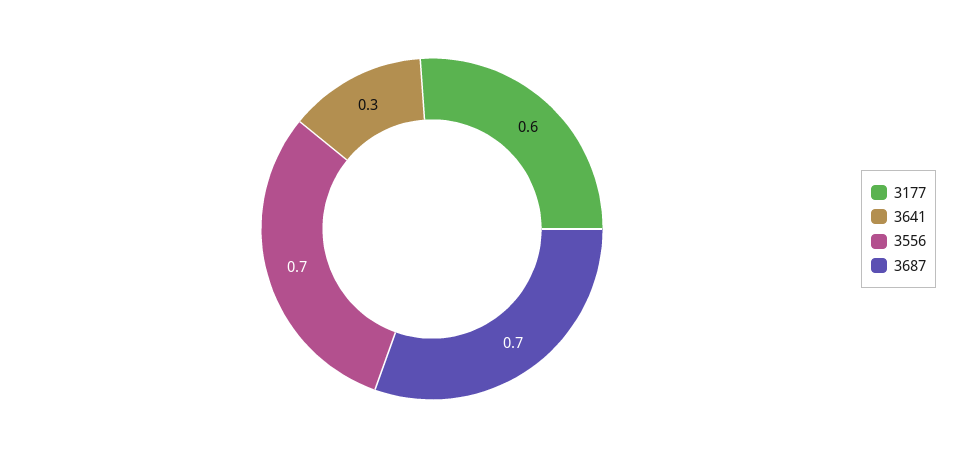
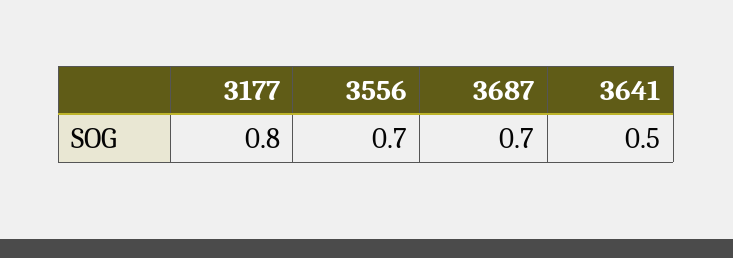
  {
-   "3177": 0.6,
+   "3177": 0.8,
-   "3641": 0.3,
+   "3641": 0.5,
    "3556": 0.7,
    "3687": 0.7
  }

